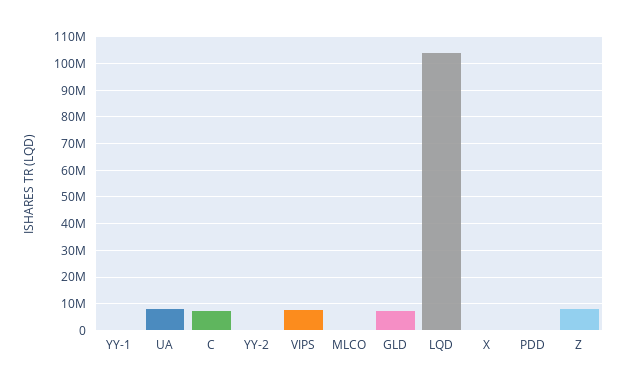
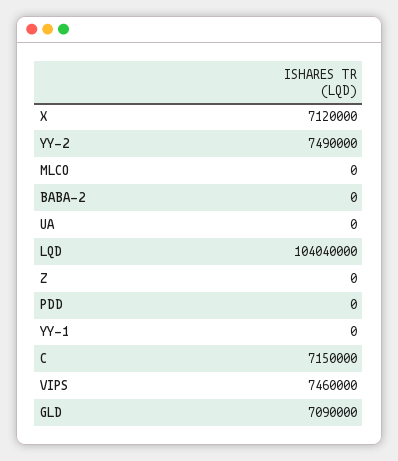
  {
    "YY-1": 0,
-   "UA": 7500000,
+   "UA": 0,
    "C": 7150000,
-   "YY-2": 0,
+   "YY-2": 7490000,
    "VIPS": 7460000,
    "MLCO": 0,
    "GLD": 7090000,
    "LQD": 104040000,
-   "X": 0,
+   "X": 7120000,
    "PDD": 0,
-   "Z": 7500000
+   "Z": 0,
+   "BABA-2": 0
  }

